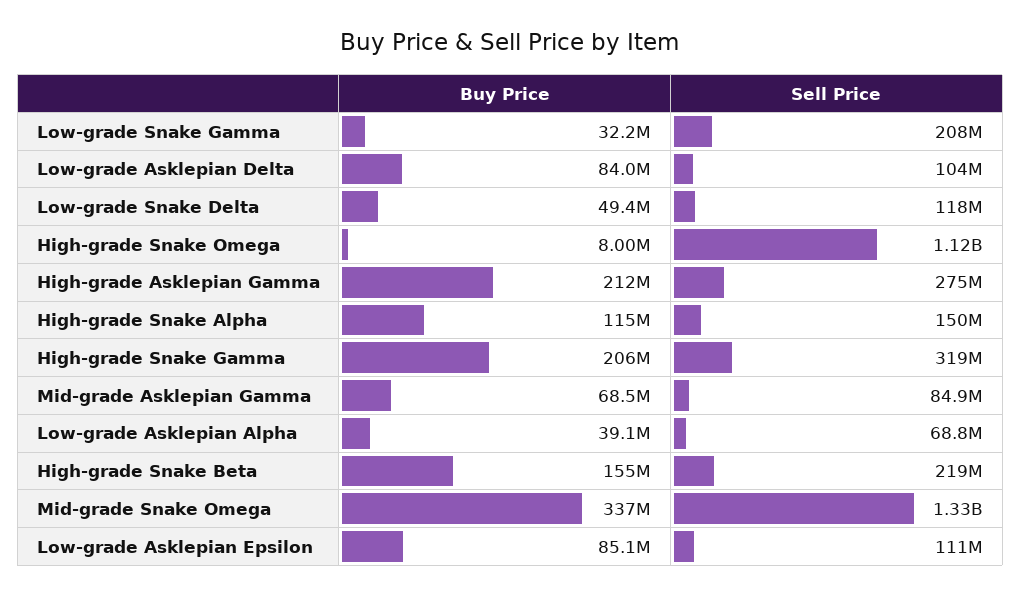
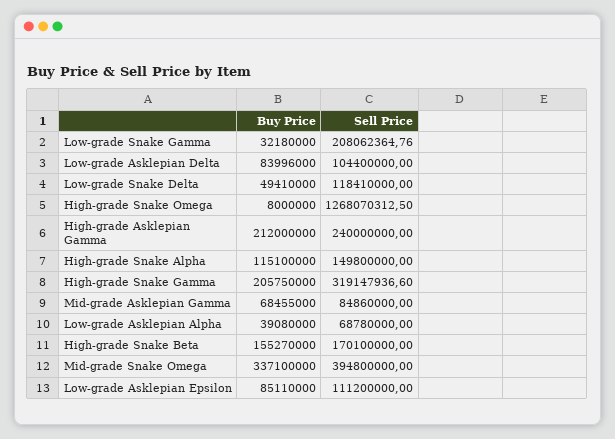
  {
    "Buy Price": {
      "Low-grade Snake Gamma": 32180000,
      "Low-grade Asklepian Delta": 83996000,
      "Low-grade Snake Delta": 49410000,
      "High-grade Snake Omega": 8000000,
      "High-grade Asklepian Gamma": 212000000,
      "High-grade Snake Alpha": 115100000,
      "High-grade Snake Gamma": 205750000,
      "Mid-grade Asklepian Gamma": 68455000,
      "Low-grade Asklepian Alpha": 39080000,
      "High-grade Snake Beta": 155270000,
      "Mid-grade Snake Omega": 337100000,
      "Low-grade Asklepian Epsilon": 85110000
    },
    "Sell Price": {
      "Low-grade Snake Gamma": 208062364.76,
      "Low-grade Asklepian Delta": 104400000,
      "Low-grade Snake Delta": 118410000,
-     "High-grade Snake Omega": 1120000000,
+     "High-grade Snake Omega": 1268070312.5,
-     "High-grade Asklepian Gamma": 275000000,
+     "High-grade Asklepian Gamma": 240000000,
      "High-grade Snake Alpha": 149800000,
      "High-grade Snake Gamma": 319147936.6,
      "Mid-grade Asklepian Gamma": 84860000,
      "Low-grade Asklepian Alpha": 68780000,
-     "High-grade Snake Beta": 219000000,
+     "High-grade Snake Beta": 170100000,
-     "Mid-grade Snake Omega": 1330000000,
+     "Mid-grade Snake Omega": 394800000,
      "Low-grade Asklepian Epsilon": 111200000
    }
  }

